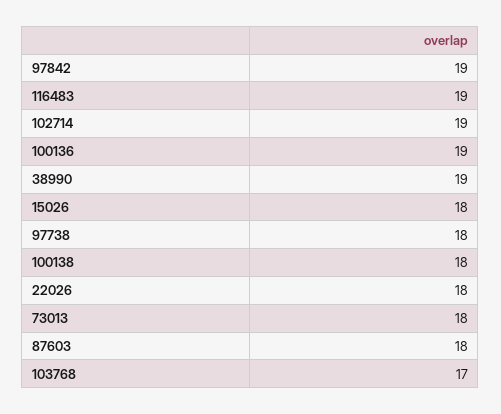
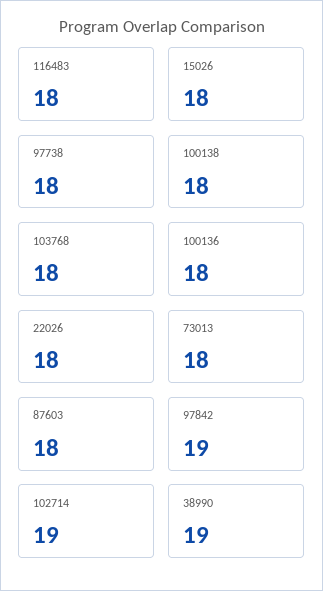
  {
    "97842": 19,
-   "116483": 19,
+   "116483": 18,
    "102714": 19,
-   "100136": 19,
+   "100136": 18,
    "38990": 19,
    "15026": 18,
    "97738": 18,
    "100138": 18,
    "22026": 18,
    "73013": 18,
    "87603": 18,
-   "103768": 17
+   "103768": 18
  }

